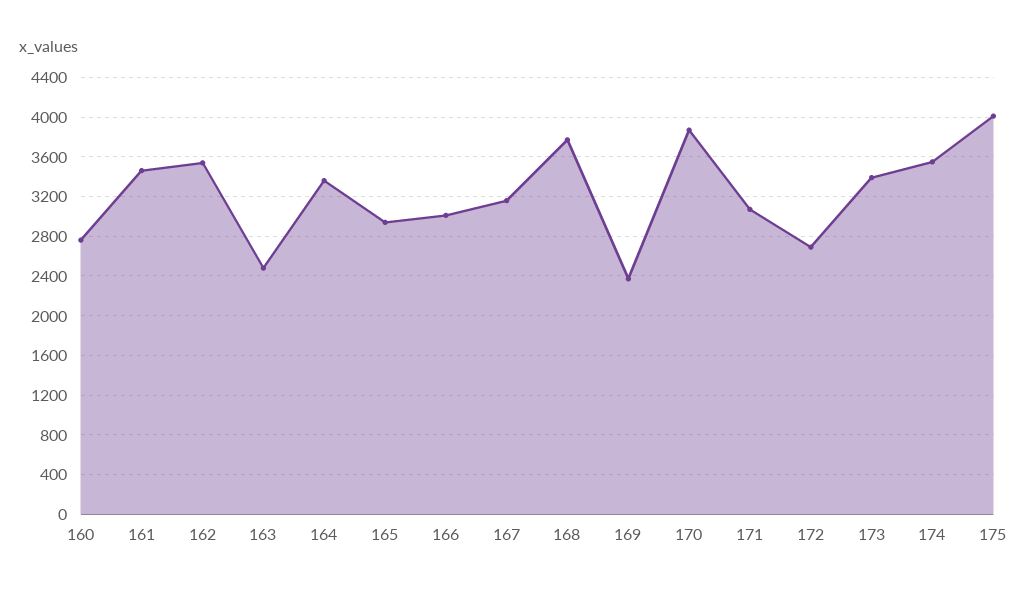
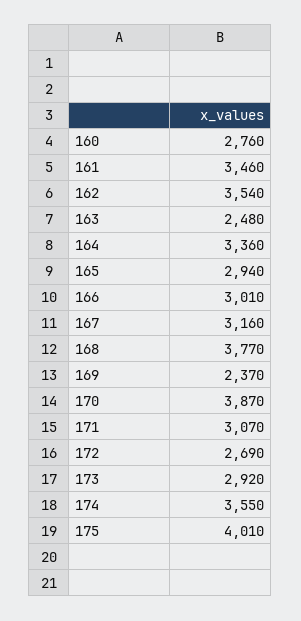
  {
    "160": 2760,
    "161": 3460,
    "162": 3540,
    "163": 2480,
    "164": 3360,
    "165": 2940,
    "166": 3010,
    "167": 3160,
    "168": 3770,
    "169": 2370,
    "170": 3870,
    "171": 3070,
    "172": 2690,
-   "173": 3400,
+   "173": 2920,
    "174": 3550,
    "175": 4010
  }

